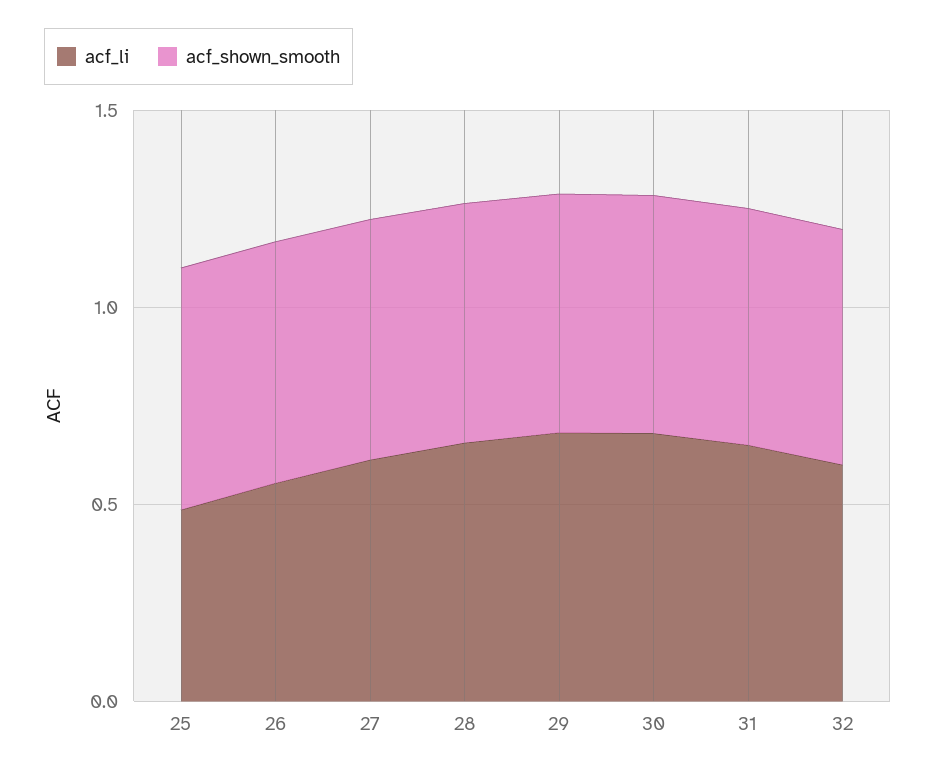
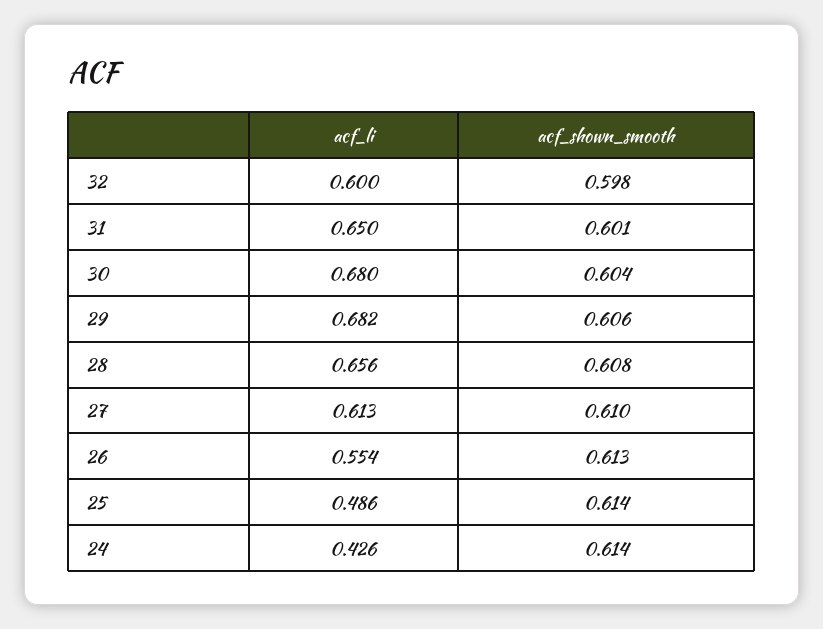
  {
    "acf_li": {
      "25": 0.486,
      "26": 0.554,
      "27": 0.613,
      "28": 0.656,
      "29": 0.682,
      "30": 0.68,
      "31": 0.65,
-     "32": 0.6
+     "32": 0.6,
+     "24": 0.426
    },
    "acf_shown_smooth": {
      "25": 0.614,
      "26": 0.613,
      "27": 0.61,
      "28": 0.608,
      "29": 0.606,
      "30": 0.604,
      "31": 0.601,
-     "32": 0.598
+     "32": 0.598,
+     "24": 0.614
    }
  }

